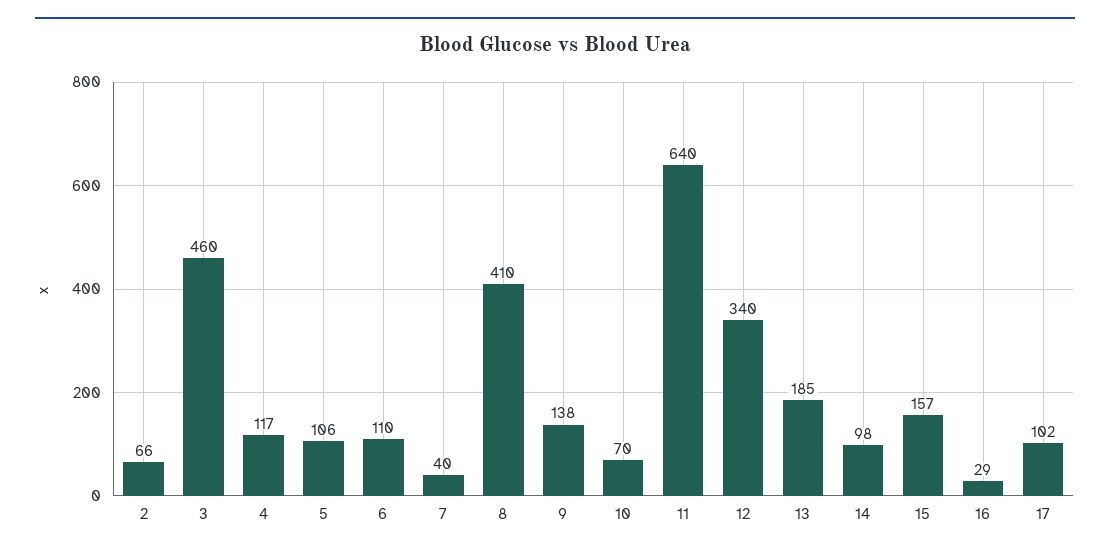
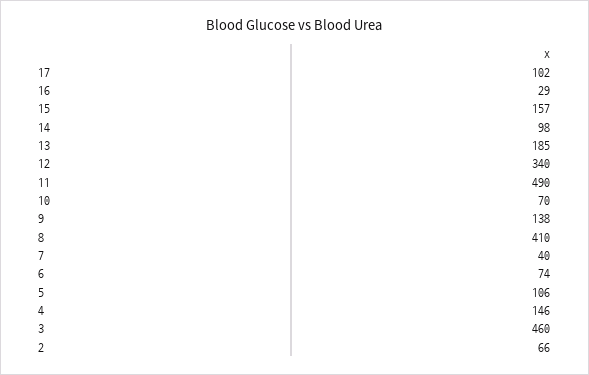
  {
    "2": 66,
    "3": 460,
-   "4": 117,
+   "4": 146,
    "5": 106,
-   "6": 110,
+   "6": 74,
    "7": 40,
    "8": 410,
    "9": 138,
    "10": 70,
-   "11": 640,
+   "11": 490,
    "12": 340,
    "13": 185,
    "14": 98,
    "15": 157,
    "16": 29,
    "17": 102
  }

